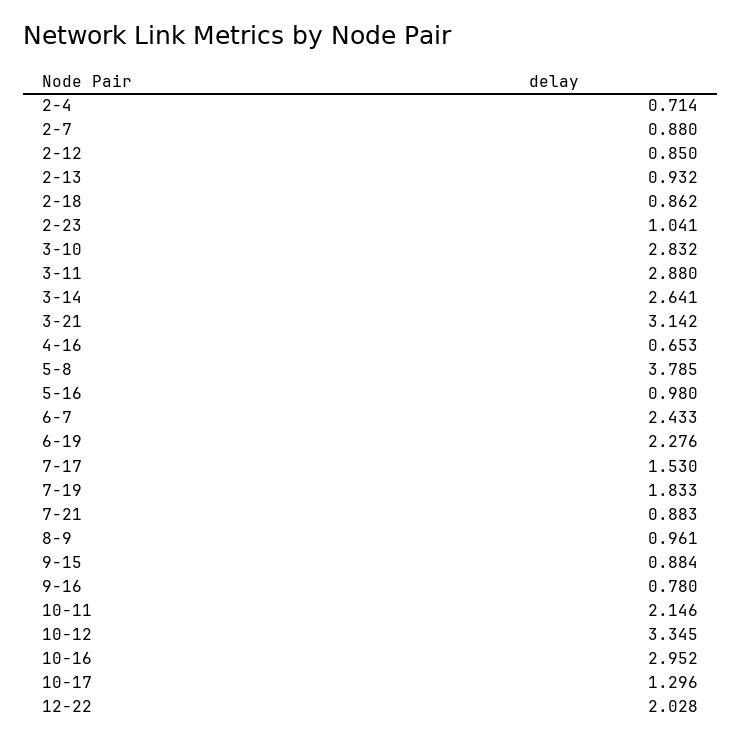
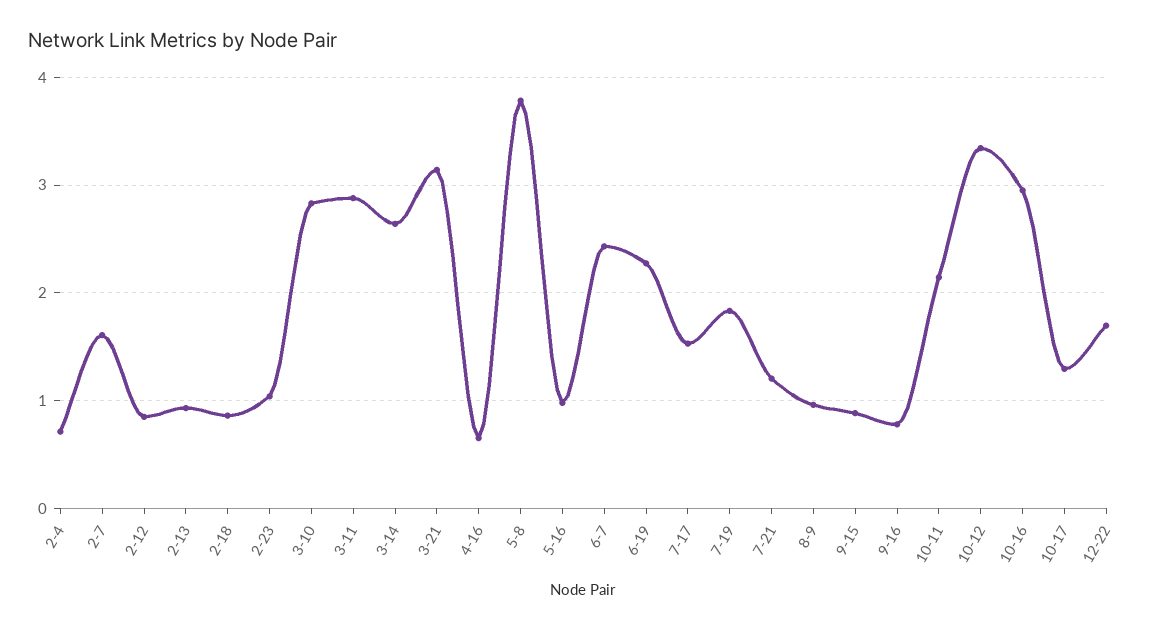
  {
    "2-4": 0.714,
-   "2-7": 0.88,
+   "2-7": 1.6,
    "2-12": 0.85,
    "2-13": 0.932,
    "2-18": 0.862,
    "2-23": 1.041,
    "3-10": 2.832,
    "3-11": 2.88,
    "3-14": 2.641,
    "3-21": 3.142,
    "4-16": 0.653,
    "5-8": 3.785,
    "5-16": 0.98,
    "6-7": 2.433,
    "6-19": 2.276,
    "7-17": 1.53,
    "7-19": 1.833,
-   "7-21": 0.883,
+   "7-21": 1.2,
    "8-9": 0.961,
    "9-15": 0.884,
    "9-16": 0.78,
    "10-11": 2.146,
    "10-12": 3.345,
    "10-16": 2.952,
    "10-17": 1.296,
-   "12-22": 2.028
+   "12-22": 1.7
  }

